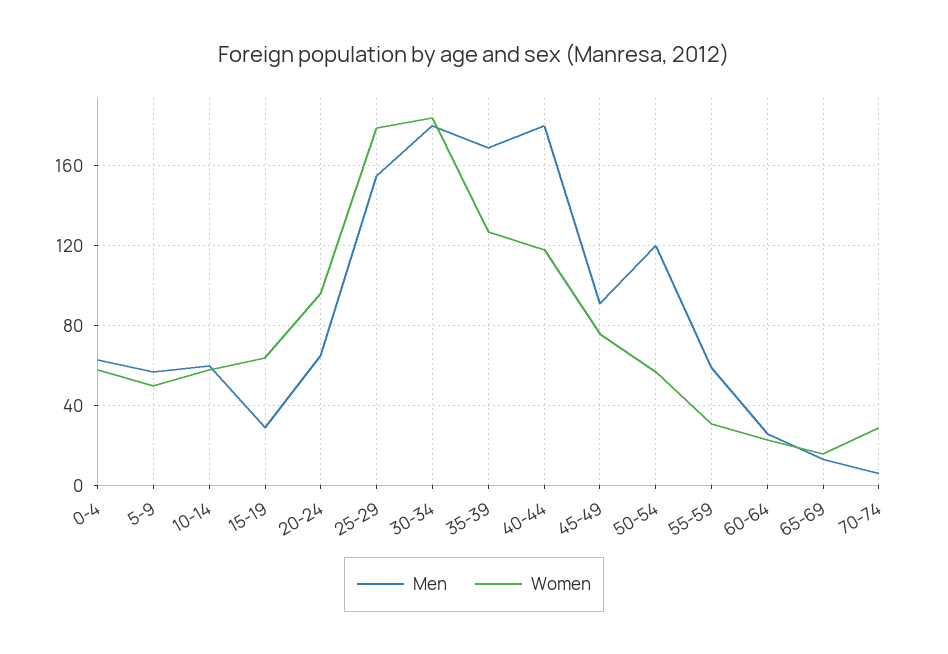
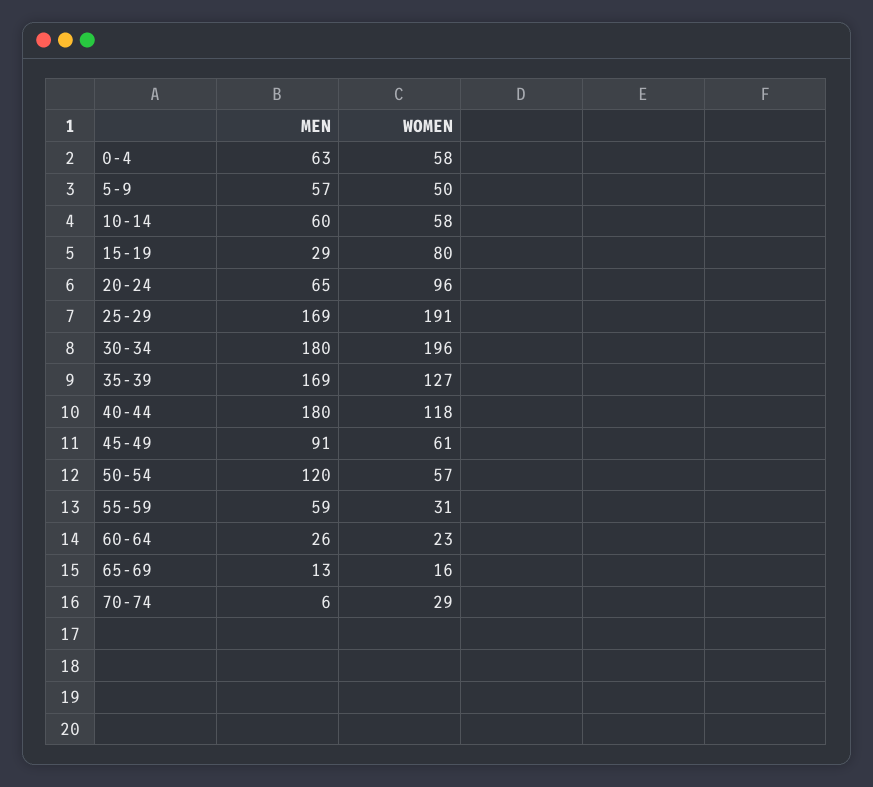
  {
    "Men": {
      "0-4": 63,
      "5-9": 57,
      "10-14": 60,
      "15-19": 29,
      "20-24": 65,
-     "25-29": 155,
+     "25-29": 169,
      "30-34": 180,
      "35-39": 169,
      "40-44": 180,
      "45-49": 91,
      "50-54": 120,
      "55-59": 59,
      "60-64": 26,
      "65-69": 13,
      "70-74": 6
    },
    "Women": {
      "0-4": 58,
      "5-9": 50,
      "10-14": 58,
-     "15-19": 65,
+     "15-19": 80,
      "20-24": 96,
-     "25-29": 180,
+     "25-29": 191,
-     "30-34": 185,
+     "30-34": 196,
      "35-39": 127,
      "40-44": 118,
-     "45-49": 75,
+     "45-49": 61,
      "50-54": 57,
      "55-59": 31,
      "60-64": 23,
      "65-69": 16,
      "70-74": 29
    }
  }

